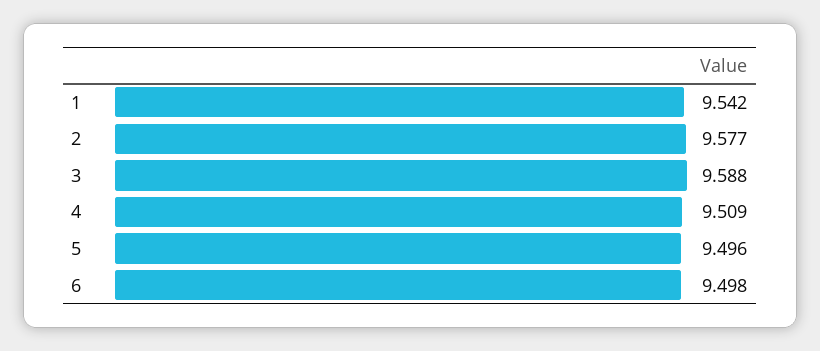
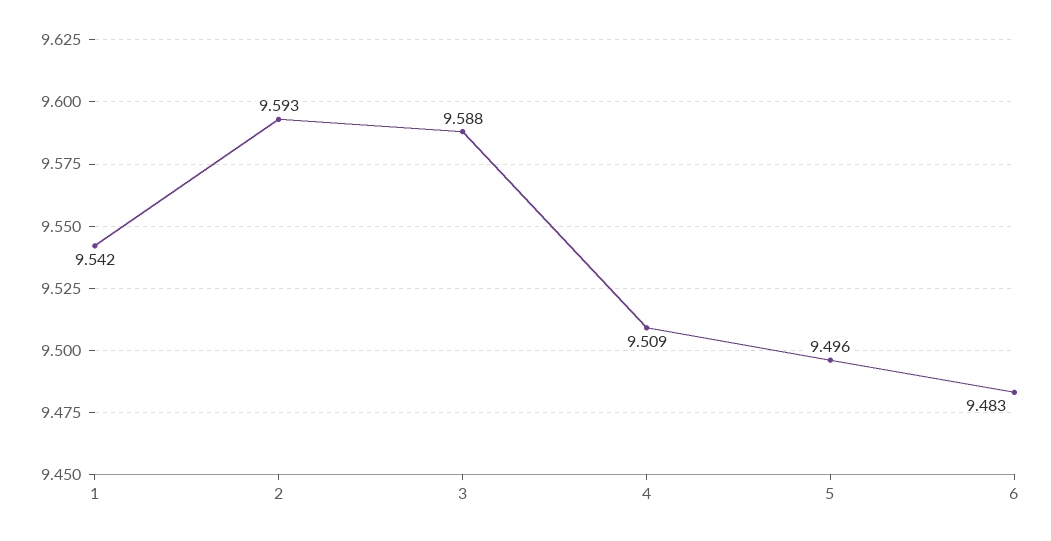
  {
    "1": 9.542,
-   "2": 9.577,
+   "2": 9.593,
    "3": 9.588,
    "4": 9.509,
    "5": 9.496,
-   "6": 9.498
+   "6": 9.483
  }

